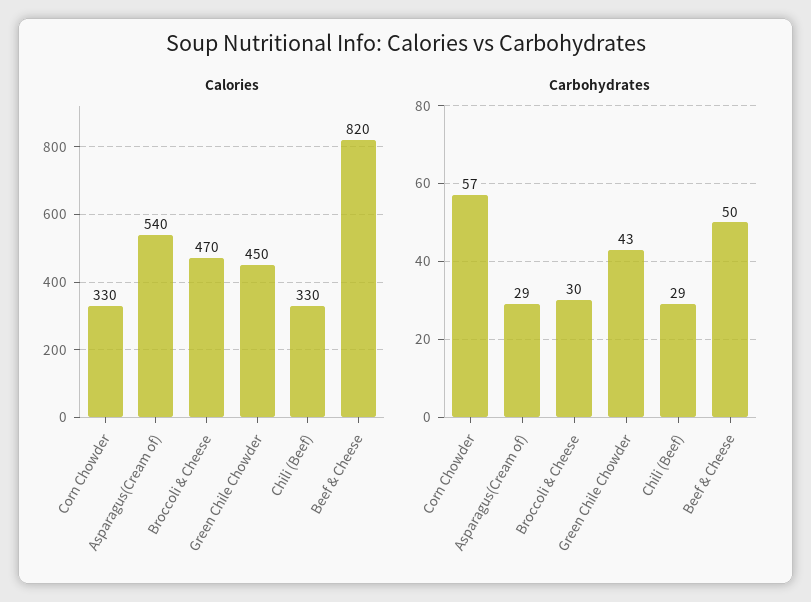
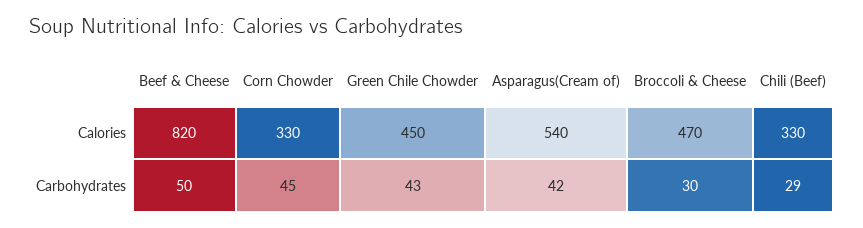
  {
    "Calories": {
      "Corn Chowder": 330,
      "Asparagus(Cream of)": 540,
      "Broccoli & Cheese": 470,
      "Green Chile Chowder": 450,
      "Chili (Beef)": 330,
      "Beef & Cheese": 820
    },
    "Carbohydrates": {
-     "Corn Chowder": 57,
+     "Corn Chowder": 45,
-     "Asparagus(Cream of)": 29,
+     "Asparagus(Cream of)": 42,
      "Broccoli & Cheese": 30,
      "Green Chile Chowder": 43,
      "Chili (Beef)": 29,
      "Beef & Cheese": 50
    }
  }

